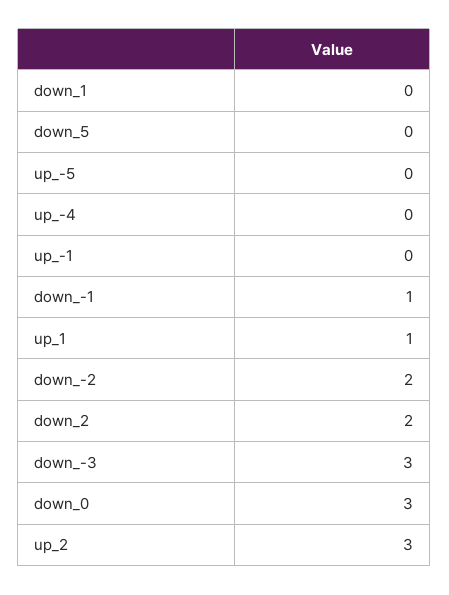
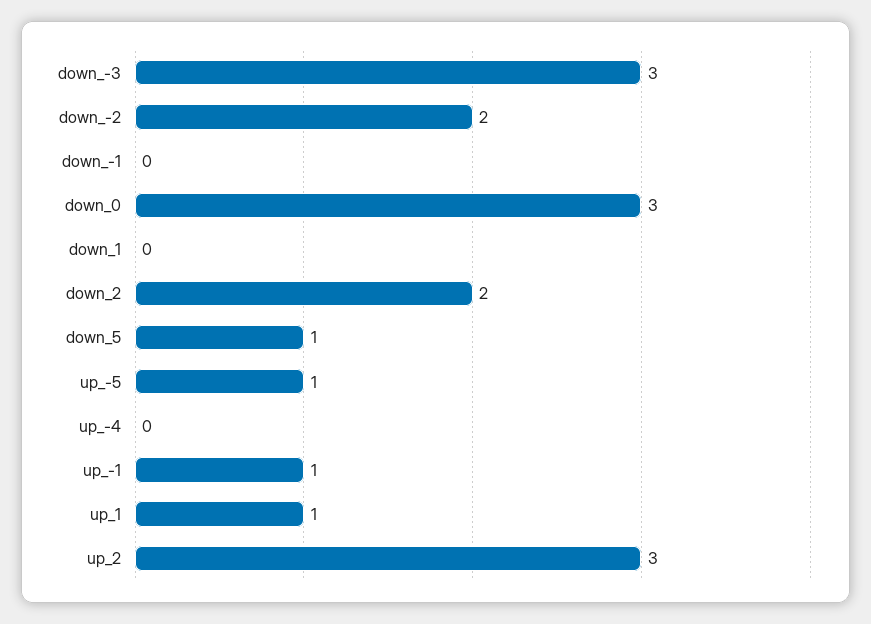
  {
    "down_1": 0,
-   "down_5": 0,
+   "down_5": 1,
-   "up_-5": 0,
+   "up_-5": 1,
    "up_-4": 0,
-   "up_-1": 0,
+   "up_-1": 1,
-   "down_-1": 1,
+   "down_-1": 0,
    "up_1": 1,
    "down_-2": 2,
    "down_2": 2,
    "down_-3": 3,
    "down_0": 3,
    "up_2": 3
  }

